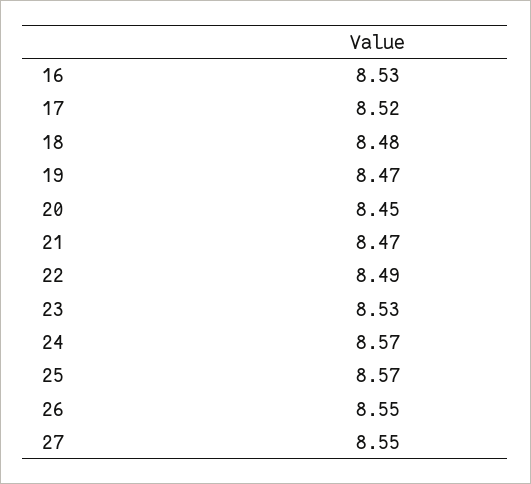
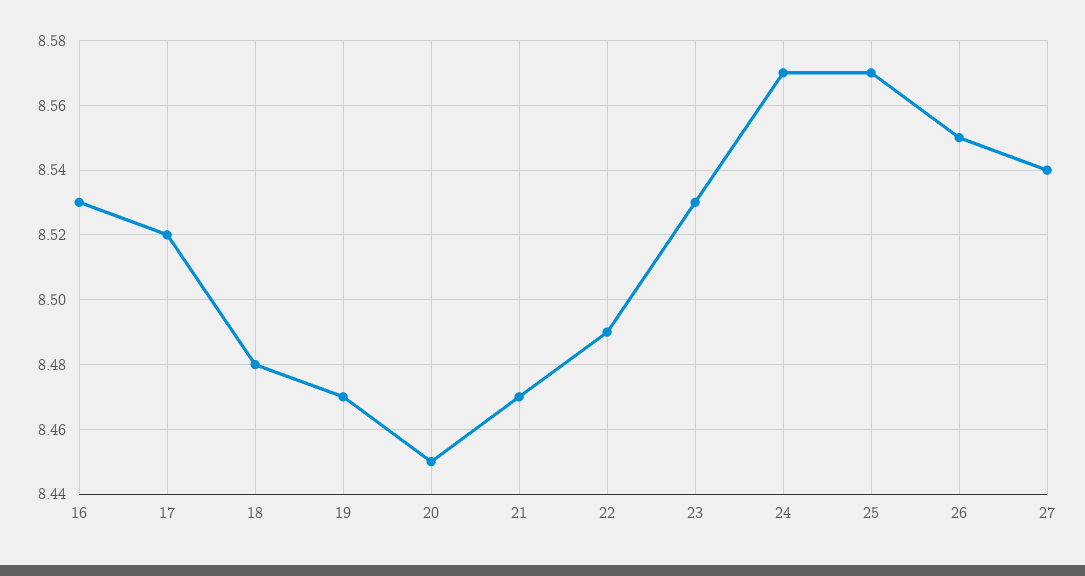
  {
    "16": 8.53,
    "17": 8.52,
    "18": 8.48,
    "19": 8.47,
    "20": 8.45,
    "21": 8.47,
    "22": 8.49,
    "23": 8.53,
    "24": 8.57,
    "25": 8.57,
    "26": 8.55,
-   "27": 8.55
+   "27": 8.54
  }

